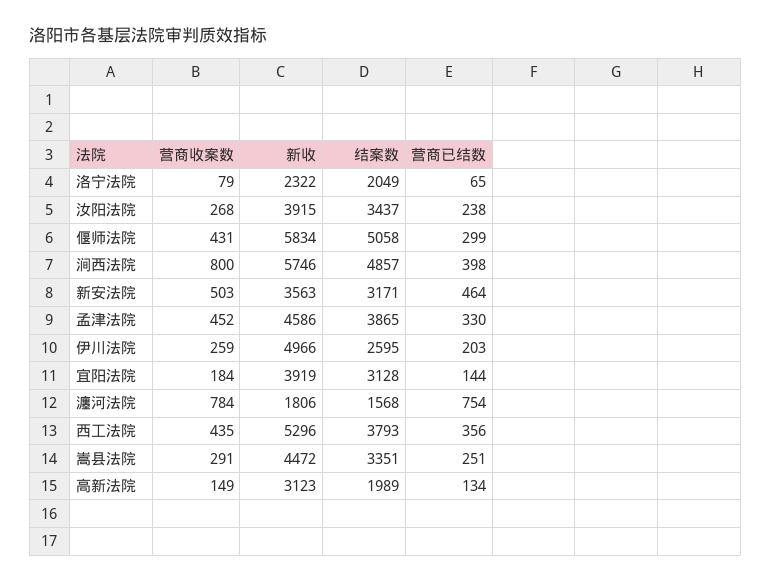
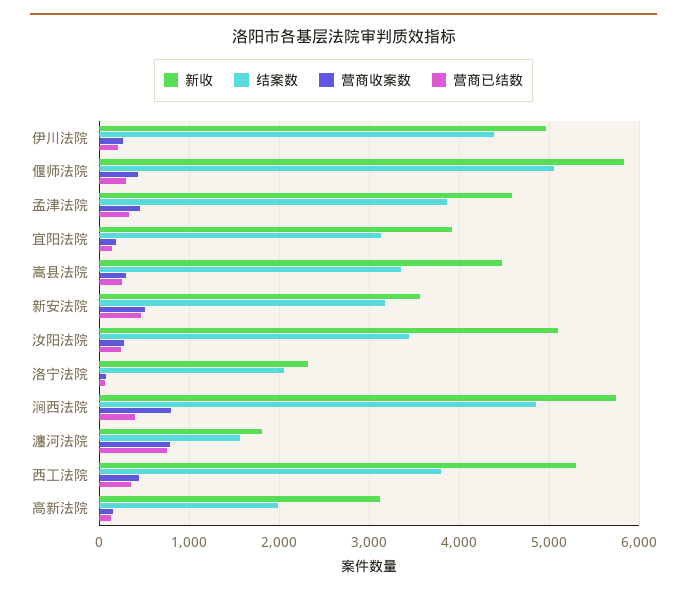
  {
    "营商收案数": {
      "洛宁法院": 79,
      "汝阳法院": 268,
      "偃师法院": 431,
      "涧西法院": 800,
      "新安法院": 503,
      "孟津法院": 452,
      "伊川法院": 259,
      "宜阳法院": 184,
      "瀍河法院": 784,
      "西工法院": 435,
      "嵩县法院": 291,
      "高新法院": 149
    },
    "新收": {
      "洛宁法院": 2322,
-     "汝阳法院": 3915,
+     "汝阳法院": 5100,
      "偃师法院": 5834,
      "涧西法院": 5746,
      "新安法院": 3563,
      "孟津法院": 4586,
      "伊川法院": 4966,
      "宜阳法院": 3919,
      "瀍河法院": 1806,
      "西工法院": 5296,
      "嵩县法院": 4472,
      "高新法院": 3123
    },
    "结案数": {
      "洛宁法院": 2049,
      "汝阳法院": 3437,
      "偃师法院": 5058,
      "涧西法院": 4857,
      "新安法院": 3171,
      "孟津法院": 3865,
-     "伊川法院": 2595,
+     "伊川法院": 4400,
      "宜阳法院": 3128,
      "瀍河法院": 1568,
      "西工法院": 3793,
      "嵩县法院": 3351,
      "高新法院": 1989
    },
    "营商已结数": {
      "洛宁法院": 65,
      "汝阳法院": 238,
      "偃师法院": 299,
      "涧西法院": 398,
      "新安法院": 464,
      "孟津法院": 330,
      "伊川法院": 203,
      "宜阳法院": 144,
      "瀍河法院": 754,
      "西工法院": 356,
      "嵩县法院": 251,
      "高新法院": 134
    }
  }

